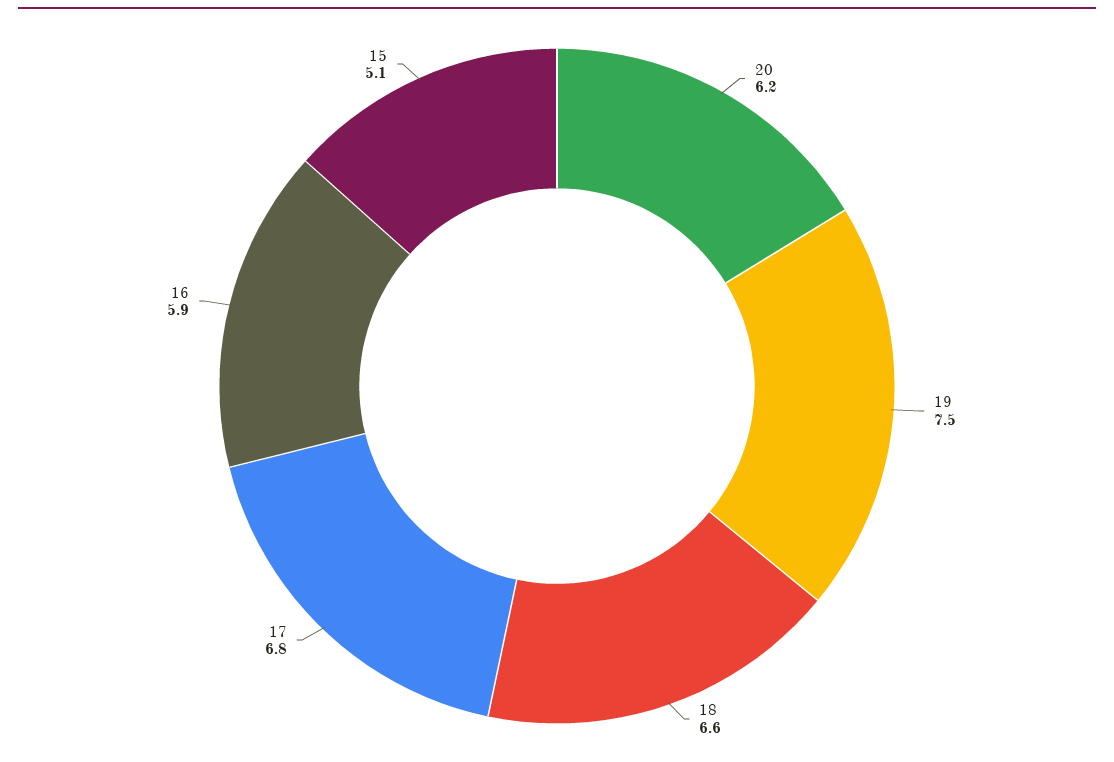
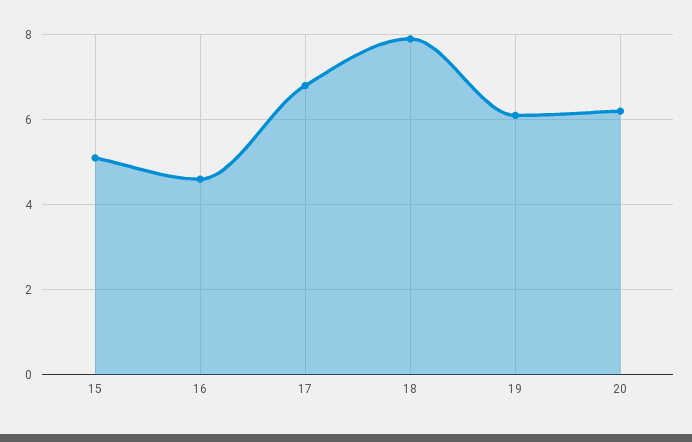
  {
    "20": 6.2,
-   "19": 7.5,
+   "19": 6,
-   "18": 6.6,
+   "18": 8,
    "17": 6.8,
-   "16": 5.9,
+   "16": 4.5,
    "15": 5.1
  }

